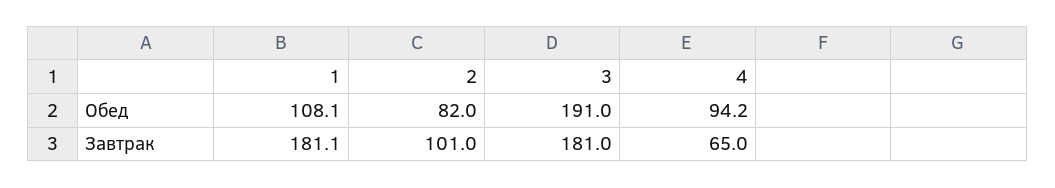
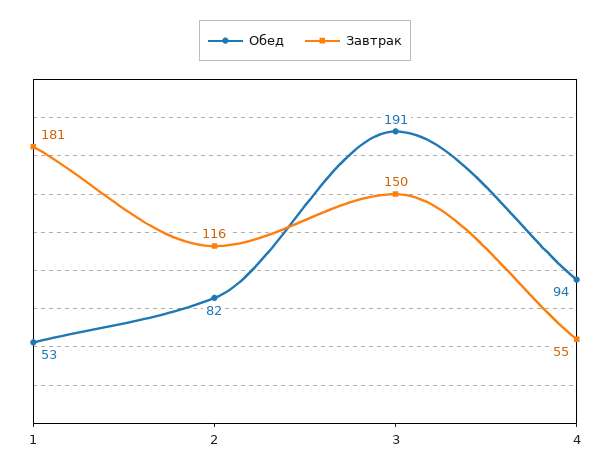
  {
    "Обед": {
-     "1": 108.1,
+     "1": 53,
      "2": 82,
      "3": 191,
      "4": 94.2
    },
    "Завтрак": {
      "1": 181.1,
-     "2": 101,
+     "2": 116,
-     "3": 181,
+     "3": 150,
-     "4": 65
+     "4": 55
    }
  }

